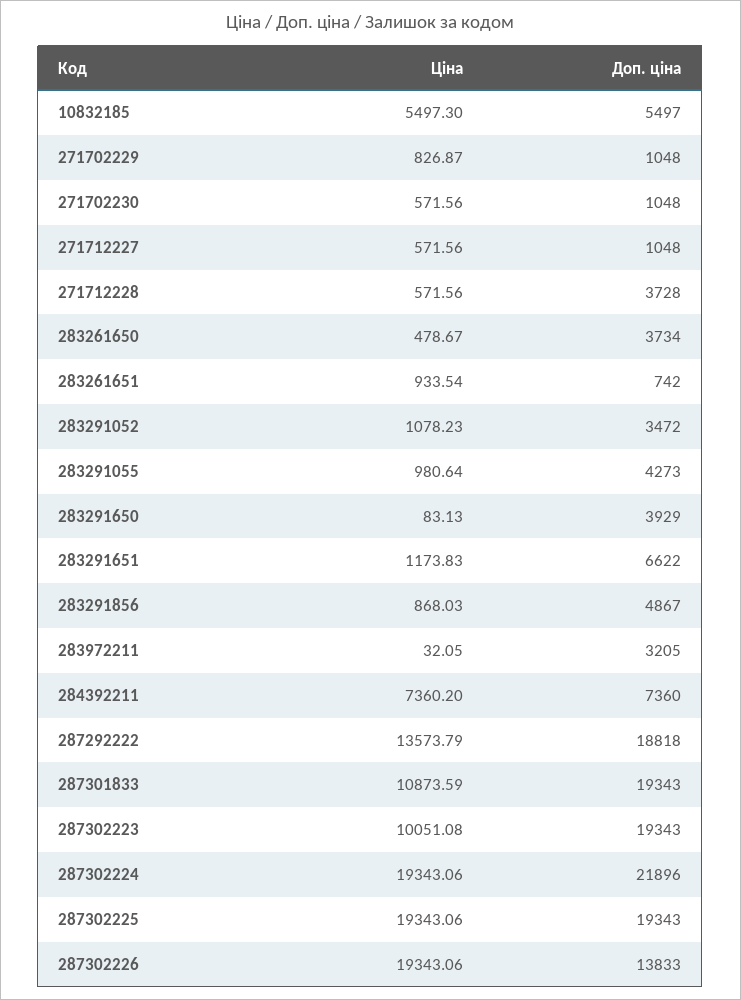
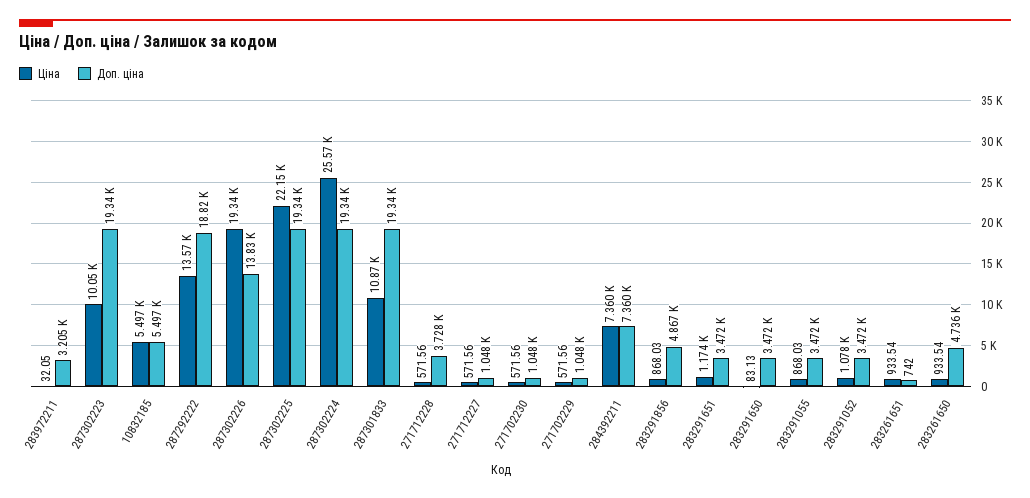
  {
    "Ціна": {
      "10832185": 5497.3,
-     "271702229": 826.87,
+     "271702229": 571.56,
      "271702230": 571.56,
      "271712227": 571.56,
      "271712228": 571.56,
-     "283261650": 478.67,
+     "283261650": 933.54,
      "283261651": 933.54,
      "283291052": 1078.23,
-     "283291055": 980.64,
+     "283291055": 868.03,
      "283291650": 83.13,
      "283291651": 1173.83,
      "283291856": 868.03,
      "283972211": 32.05,
      "284392211": 7360.2,
      "287292222": 13573.79,
      "287301833": 10873.59,
      "287302223": 10051.08,
-     "287302224": 19343.06,
+     "287302224": 25570,
-     "287302225": 19343.06,
+     "287302225": 22150,
      "287302226": 19343.06
    },
    "Доп. ціна": {
      "10832185": 5497,
      "271702229": 1048,
      "271702230": 1048,
      "271712227": 1048,
      "271712228": 3728,
-     "283261650": 3734,
+     "283261650": 4736,
      "283261651": 742,
      "283291052": 3472,
-     "283291055": 4273,
+     "283291055": 3472,
-     "283291650": 3929,
+     "283291650": 3472,
-     "283291651": 6622,
+     "283291651": 3472,
      "283291856": 4867,
      "283972211": 3205,
      "284392211": 7360,
      "287292222": 18818,
      "287301833": 19343,
      "287302223": 19343,
-     "287302224": 21896,
+     "287302224": 19340,
      "287302225": 19343,
      "287302226": 13833
    }
  }

